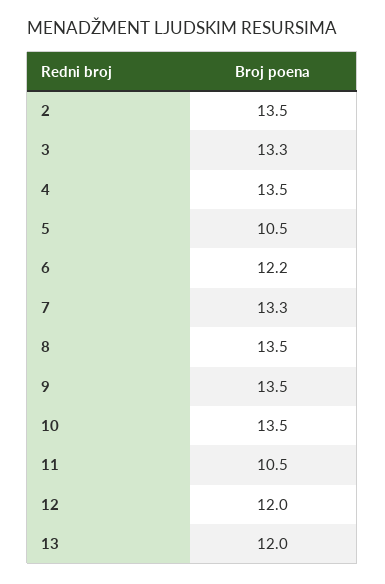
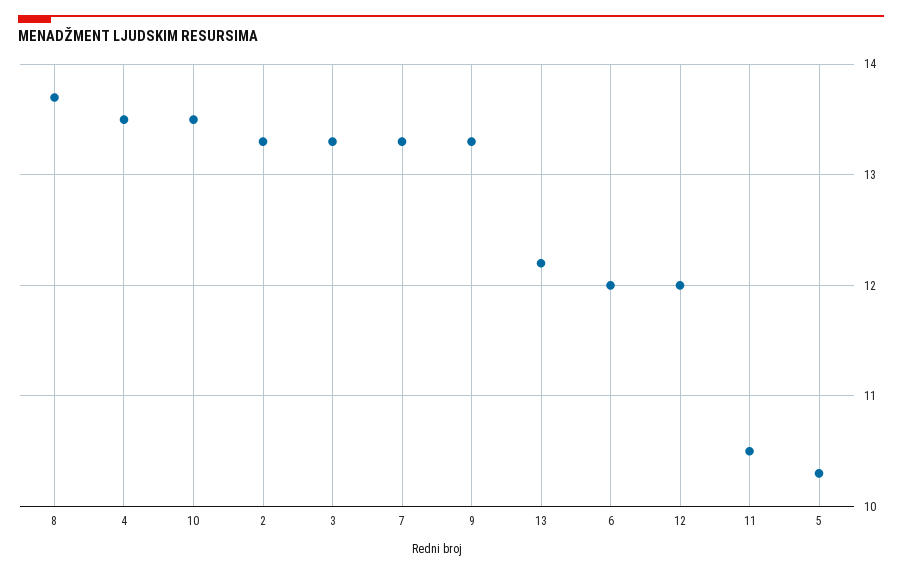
  {
-   "2": 13.5,
+   "2": 13.3,
    "3": 13.3,
    "4": 13.5,
-   "5": 10.5,
+   "5": 10.3,
-   "6": 12.2,
+   "6": 12,
    "7": 13.3,
-   "8": 13.5,
+   "8": 13.7,
-   "9": 13.5,
+   "9": 13.3,
    "10": 13.5,
    "11": 10.5,
    "12": 12,
-   "13": 12
+   "13": 12.2
  }

